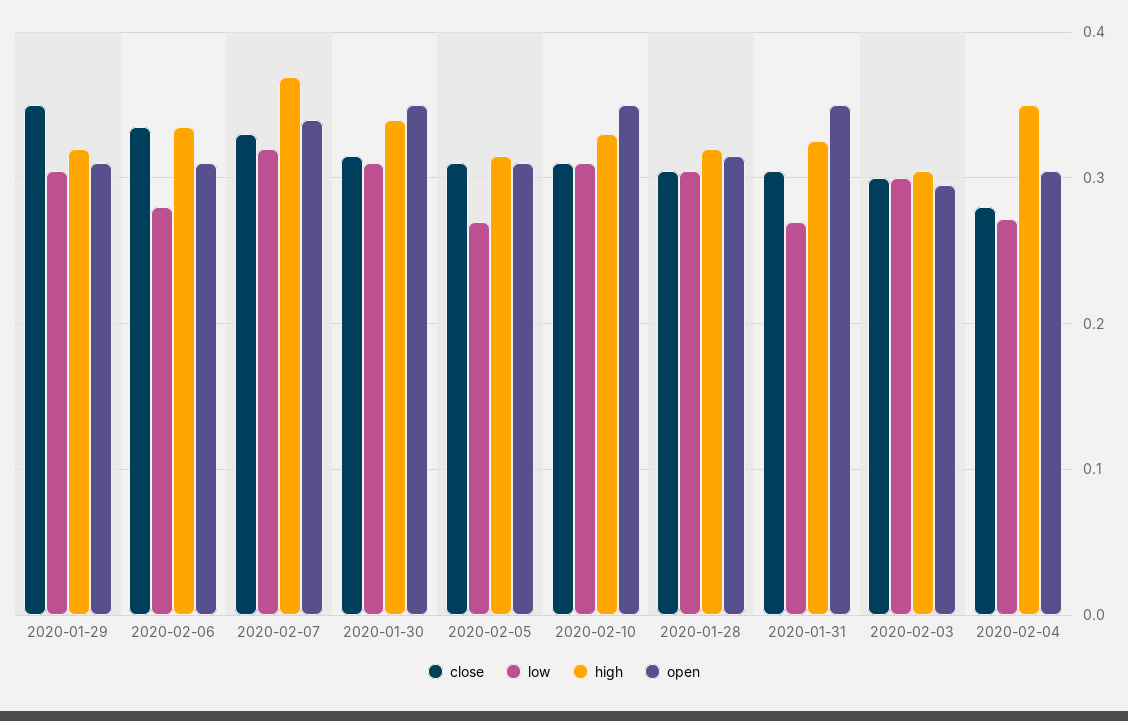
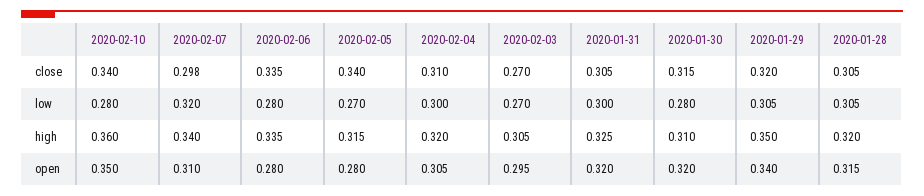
  {
    "close": {
-     "2020-01-29": 0.35,
+     "2020-01-29": 0.32,
      "2020-02-06": 0.335,
-     "2020-02-07": 0.33,
+     "2020-02-07": 0.298,
      "2020-01-30": 0.315,
-     "2020-02-05": 0.31,
+     "2020-02-05": 0.34,
-     "2020-02-10": 0.31,
+     "2020-02-10": 0.34,
      "2020-01-28": 0.305,
      "2020-01-31": 0.305,
-     "2020-02-03": 0.3,
+     "2020-02-03": 0.27,
-     "2020-02-04": 0.28
+     "2020-02-04": 0.31
    },
    "low": {
      "2020-01-29": 0.305,
      "2020-02-06": 0.28,
      "2020-02-07": 0.32,
-     "2020-01-30": 0.31,
+     "2020-01-30": 0.28,
      "2020-02-05": 0.27,
-     "2020-02-10": 0.31,
+     "2020-02-10": 0.28,
      "2020-01-28": 0.305,
-     "2020-01-31": 0.27,
+     "2020-01-31": 0.3,
-     "2020-02-03": 0.3,
+     "2020-02-03": 0.27,
-     "2020-02-04": 0.27
+     "2020-02-04": 0.3
    },
    "high": {
-     "2020-01-29": 0.32,
+     "2020-01-29": 0.35,
      "2020-02-06": 0.335,
-     "2020-02-07": 0.37,
+     "2020-02-07": 0.34,
-     "2020-01-30": 0.34,
+     "2020-01-30": 0.31,
      "2020-02-05": 0.315,
-     "2020-02-10": 0.33,
+     "2020-02-10": 0.36,
      "2020-01-28": 0.32,
      "2020-01-31": 0.325,
      "2020-02-03": 0.305,
-     "2020-02-04": 0.35
+     "2020-02-04": 0.32
    },
    "open": {
-     "2020-01-29": 0.31,
+     "2020-01-29": 0.34,
-     "2020-02-06": 0.31,
+     "2020-02-06": 0.28,
-     "2020-02-07": 0.34,
+     "2020-02-07": 0.31,
-     "2020-01-30": 0.35,
+     "2020-01-30": 0.32,
-     "2020-02-05": 0.31,
+     "2020-02-05": 0.28,
      "2020-02-10": 0.35,
      "2020-01-28": 0.315,
-     "2020-01-31": 0.35,
+     "2020-01-31": 0.32,
      "2020-02-03": 0.295,
      "2020-02-04": 0.305
    }
  }

